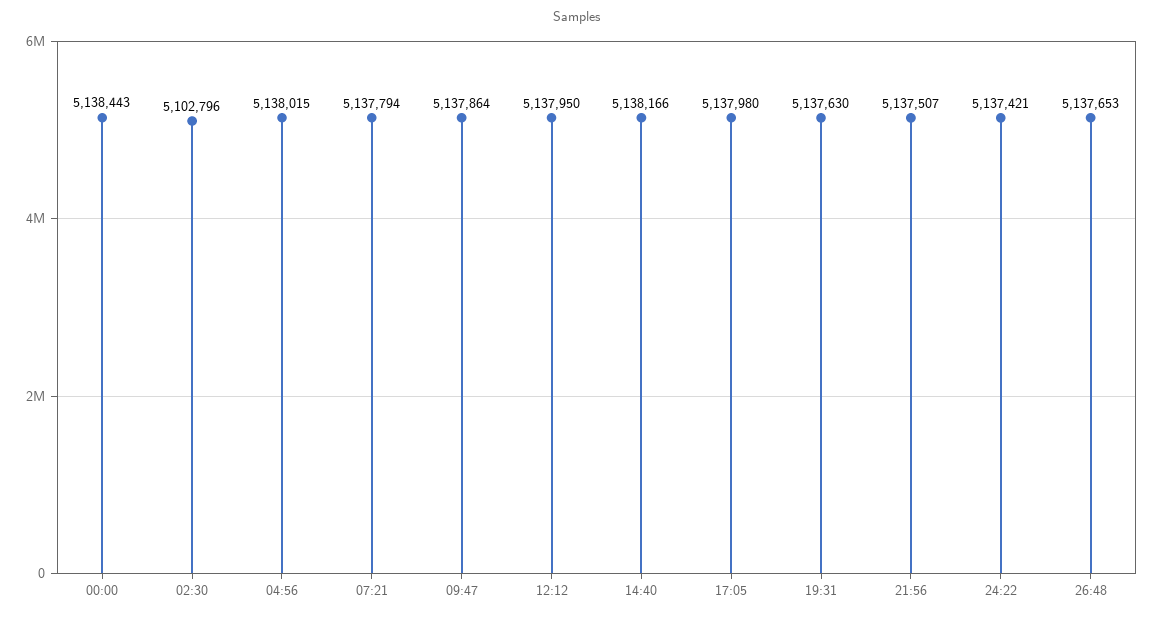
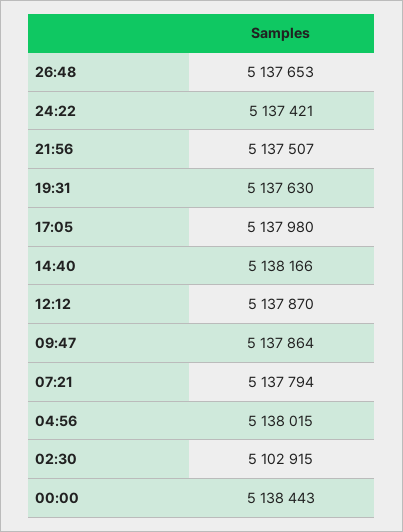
  {
    "00:00": 5138443,
-   "02:30": 5102796,
+   "02:30": 5102915,
    "04:56": 5138015,
    "07:21": 5137794,
    "09:47": 5137864,
-   "12:12": 5137950,
+   "12:12": 5137870,
    "14:40": 5138166,
    "17:05": 5137980,
    "19:31": 5137630,
    "21:56": 5137507,
    "24:22": 5137421,
    "26:48": 5137653
  }

